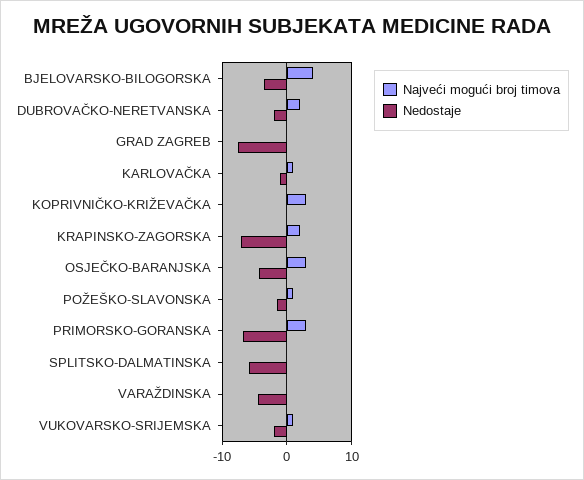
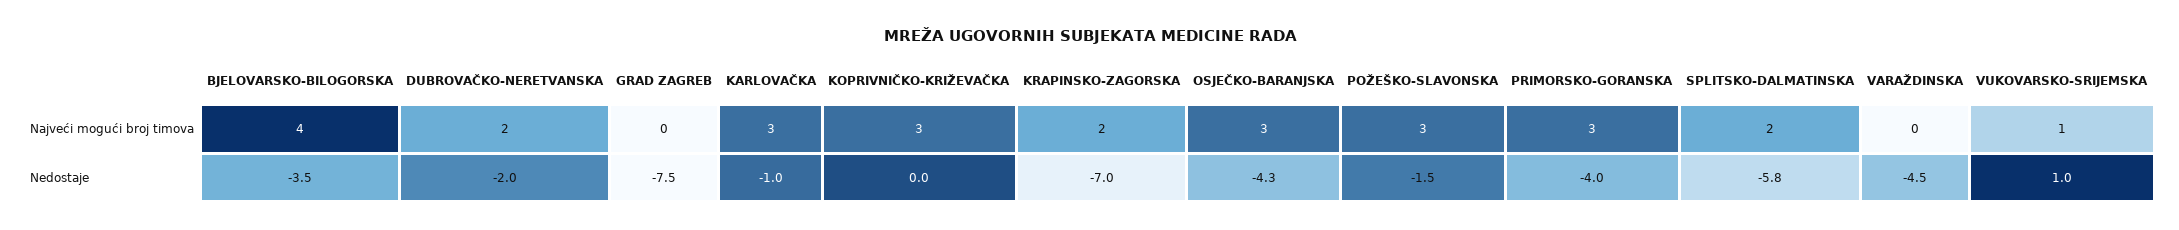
  {
    "Najveći mogući broj timova": {
      "BJELOVARSKO-BILOGORSKA": 4,
      "DUBROVAČKO-NERETVANSKA": 2,
      "GRAD ZAGREB": 0,
-     "KARLOVAČKA": 1,
+     "KARLOVAČKA": 3,
      "KOPRIVNIČKO-KRIŽEVAČKA": 3,
      "KRAPINSKO-ZAGORSKA": 2,
      "OSJEČKO-BARANJSKA": 3,
-     "POŽEŠKO-SLAVONSKA": 1,
+     "POŽEŠKO-SLAVONSKA": 3,
      "PRIMORSKO-GORANSKA": 3,
-     "SPLITSKO-DALMATINSKA": 0,
+     "SPLITSKO-DALMATINSKA": 2,
      "VARAŽDINSKA": 0,
      "VUKOVARSKO-SRIJEMSKA": 1
    },
    "Nedostaje": {
      "BJELOVARSKO-BILOGORSKA": -3.5,
      "DUBROVAČKO-NERETVANSKA": -2,
      "GRAD ZAGREB": -7.5,
      "KARLOVAČKA": -1,
      "KOPRIVNIČKO-KRIŽEVAČKA": 0,
      "KRAPINSKO-ZAGORSKA": -7,
      "OSJEČKO-BARANJSKA": -4.3,
      "POŽEŠKO-SLAVONSKA": -1.5,
-     "PRIMORSKO-GORANSKA": -7,
+     "PRIMORSKO-GORANSKA": -4,
      "SPLITSKO-DALMATINSKA": -5.8,
      "VARAŽDINSKA": -4.5,
-     "VUKOVARSKO-SRIJEMSKA": -2
+     "VUKOVARSKO-SRIJEMSKA": 1
    }
  }

